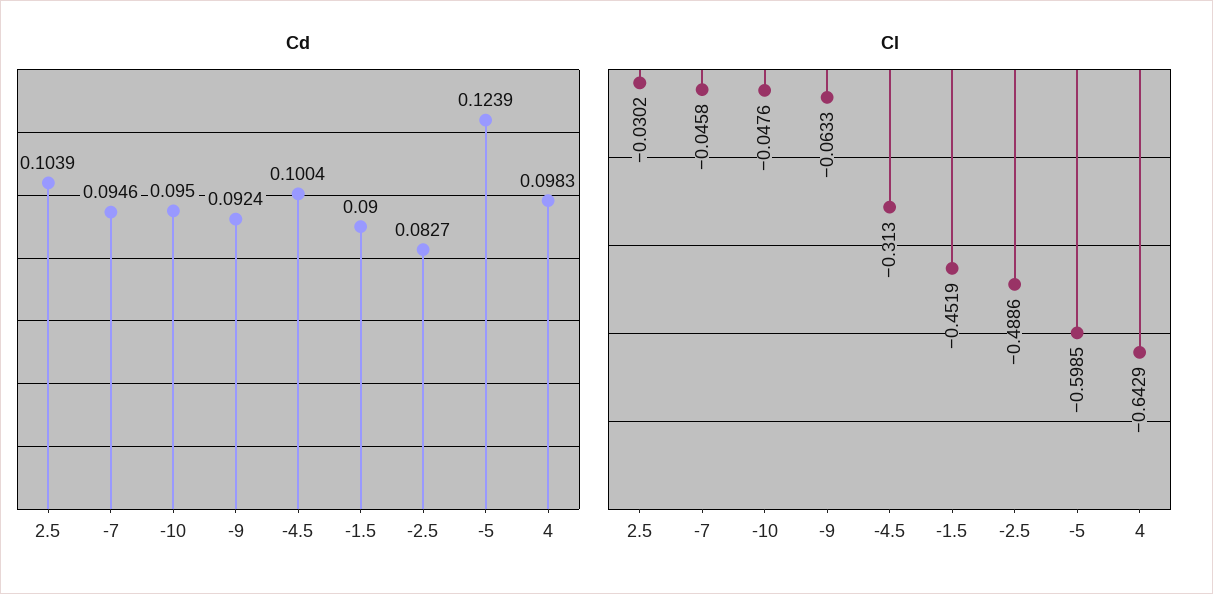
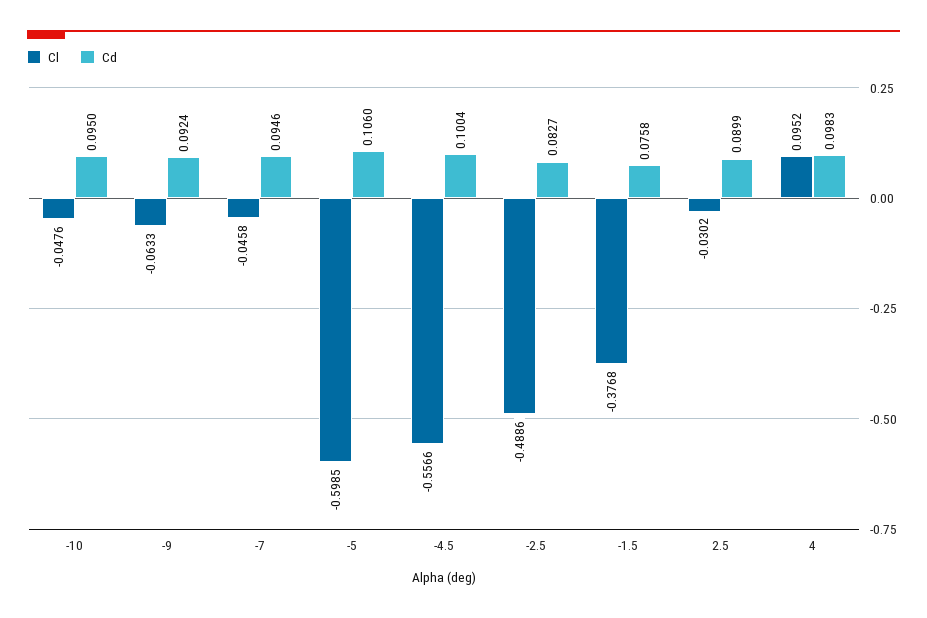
  {
    "Cd": {
-     "2.5": 0.1039,
+     "2.5": 0.0899,
      "-7": 0.0946,
      "-10": 0.095,
      "-9": 0.0924,
      "-4.5": 0.1004,
-     "-1.5": 0.09,
+     "-1.5": 0.0758,
      "-2.5": 0.0827,
-     "-5": 0.1239,
+     "-5": 0.106,
      "4": 0.0983
    },
    "Cl": {
      "2.5": -0.0302,
      "-7": -0.0458,
      "-10": -0.0476,
      "-9": -0.0633,
-     "-4.5": -0.313,
+     "-4.5": -0.5566,
-     "-1.5": -0.4519,
+     "-1.5": -0.3768,
      "-2.5": -0.4886,
      "-5": -0.5985,
-     "4": -0.6429
+     "4": 0.0952
    }
  }

